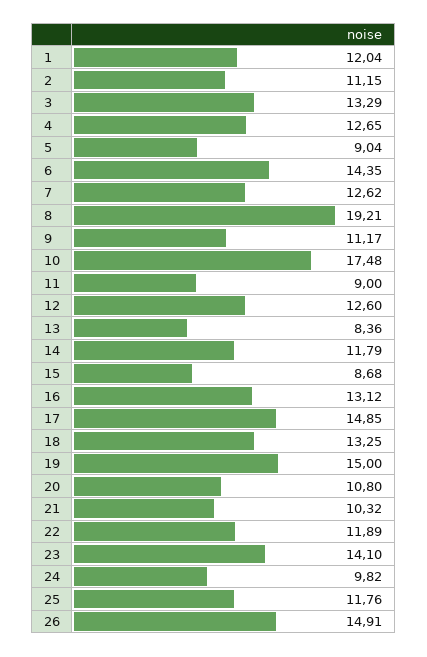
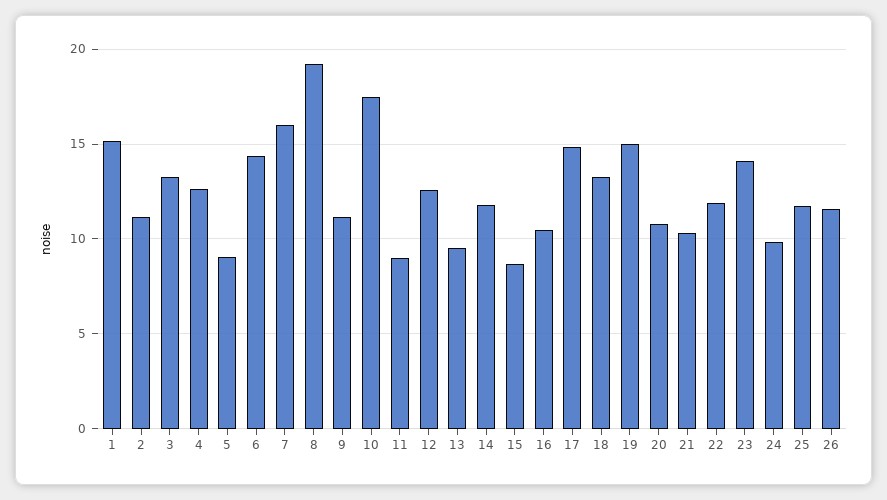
  {
-   "1": 12.04,
+   "1": 15,
    "2": 11.15,
    "3": 13.29,
    "4": 12.65,
    "5": 9.04,
    "6": 14.35,
-   "7": 12.62,
+   "7": 16,
    "8": 19.21,
    "9": 11.17,
    "10": 17.48,
    "11": 9,
    "12": 12.6,
-   "13": 8.36,
+   "13": 9.5,
    "14": 11.79,
    "15": 8.68,
-   "16": 13.12,
+   "16": 10.5,
    "17": 14.85,
    "18": 13.25,
    "19": 15,
    "20": 10.8,
    "21": 10.32,
    "22": 11.89,
    "23": 14.1,
    "24": 9.82,
    "25": 11.76,
-   "26": 14.91
+   "26": 11.5
  }

